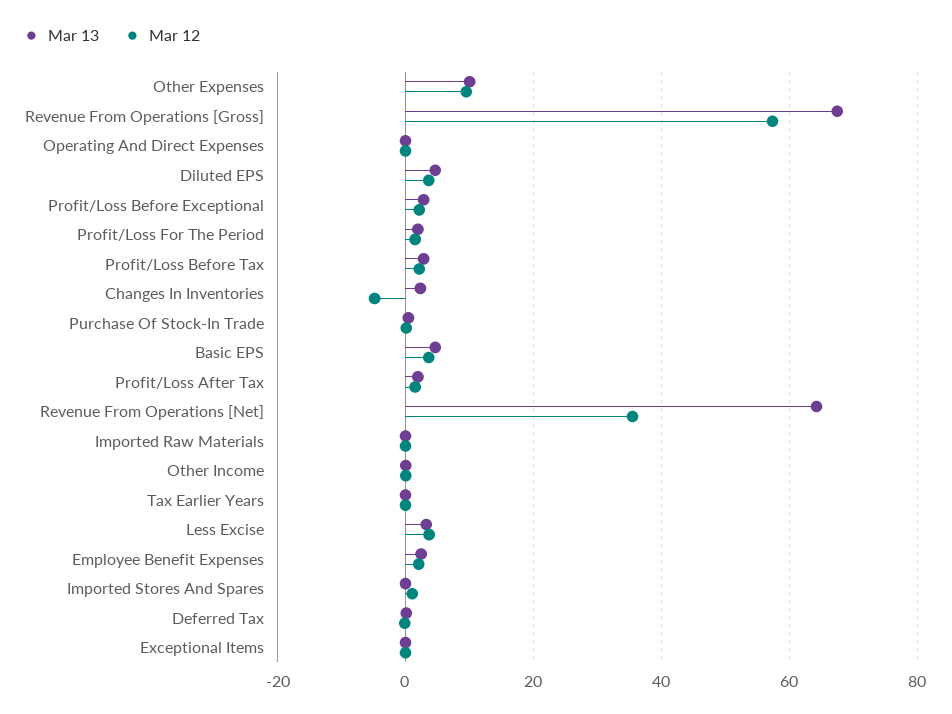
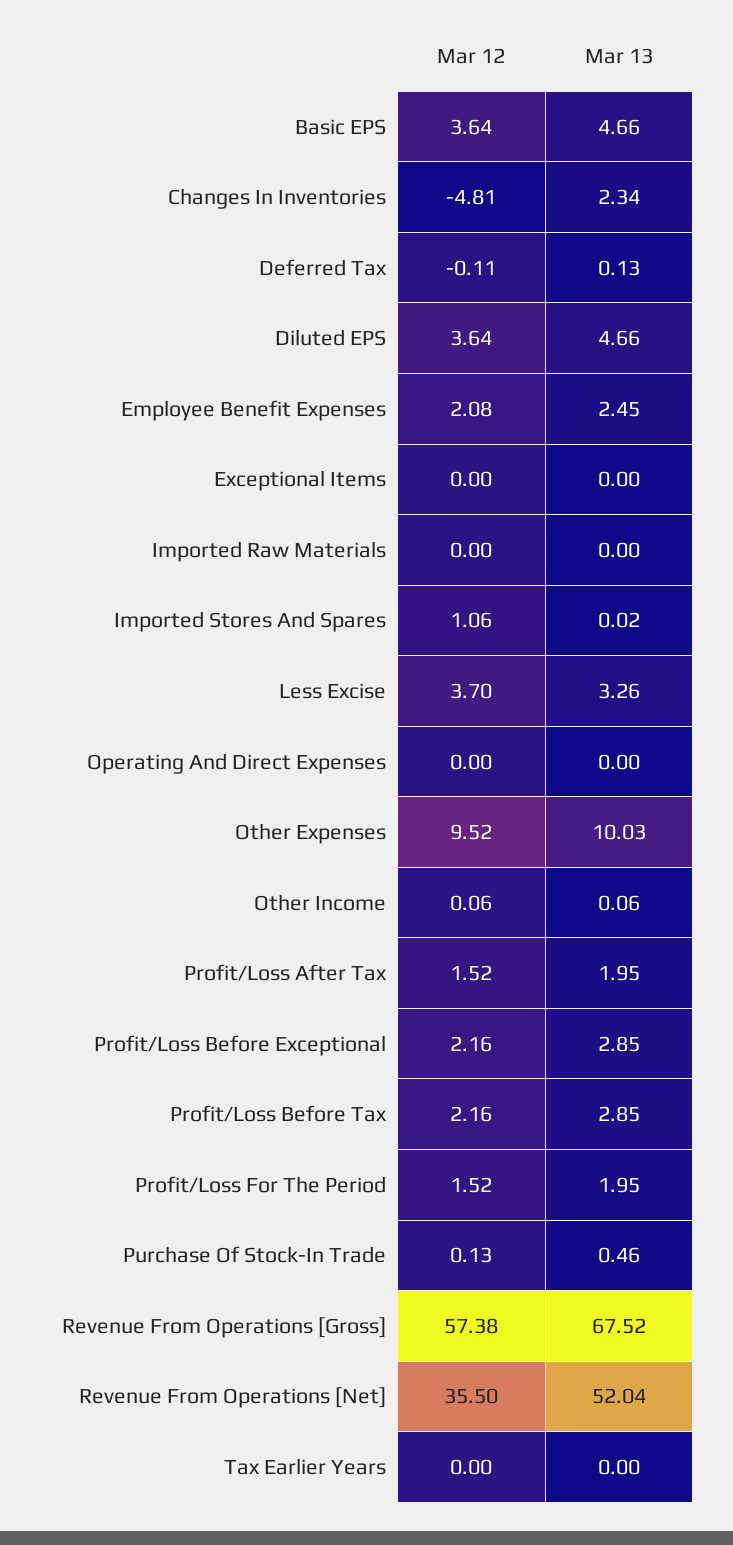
  {
    "Mar 13": {
      "Other Expenses": 10.03,
      "Revenue From Operations [Gross]": 67.52,
      "Operating And Direct Expenses": 0,
      "Diluted EPS": 4.66,
      "Profit/Loss Before Exceptional": 2.85,
      "Profit/Loss For The Period": 1.95,
      "Profit/Loss Before Tax": 2.85,
      "Changes In Inventories": 2.34,
      "Purchase Of Stock-In Trade": 0.46,
      "Basic EPS": 4.66,
      "Profit/Loss After Tax": 1.95,
-     "Revenue From Operations [Net]": 64,
+     "Revenue From Operations [Net]": 52.04,
      "Imported Raw Materials": 0,
      "Other Income": 0.06,
      "Tax Earlier Years": 0,
      "Less Excise": 3.26,
      "Employee Benefit Expenses": 2.45,
      "Imported Stores And Spares": 0.02,
      "Deferred Tax": 0.13,
      "Exceptional Items": 0
    },
    "Mar 12": {
      "Other Expenses": 9.52,
      "Revenue From Operations [Gross]": 57.38,
      "Operating And Direct Expenses": 0,
      "Diluted EPS": 3.64,
      "Profit/Loss Before Exceptional": 2.16,
      "Profit/Loss For The Period": 1.52,
      "Profit/Loss Before Tax": 2.16,
      "Changes In Inventories": -4.81,
      "Purchase Of Stock-In Trade": 0.13,
      "Basic EPS": 3.64,
      "Profit/Loss After Tax": 1.52,
      "Revenue From Operations [Net]": 35.5,
      "Imported Raw Materials": 0,
      "Other Income": 0.06,
      "Tax Earlier Years": 0,
      "Less Excise": 3.7,
      "Employee Benefit Expenses": 2.08,
      "Imported Stores And Spares": 1.06,
      "Deferred Tax": -0.11,
      "Exceptional Items": 0
    }
  }

